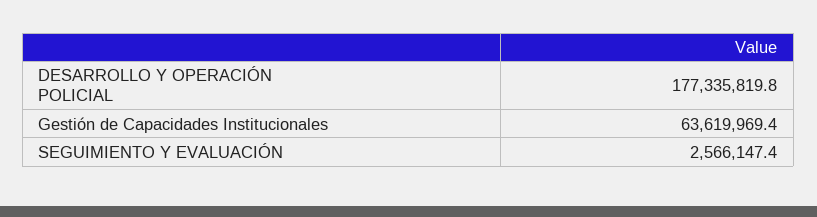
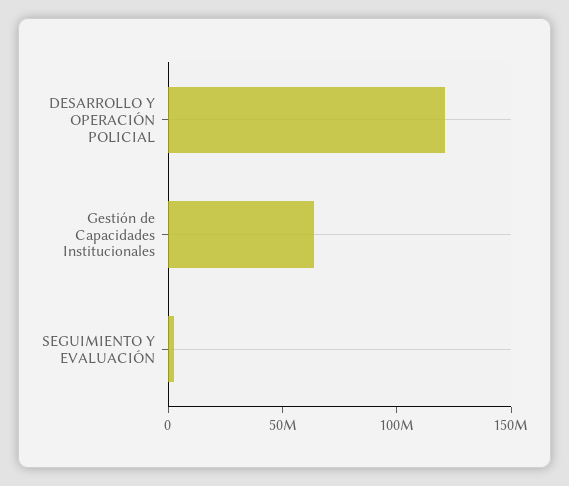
  {
-   "DESARROLLO Y OPERACIÓN POLICIAL": 177335819.8,
+   "DESARROLLO Y OPERACIÓN POLICIAL": 120000000,
    "Gestión de Capacidades Institucionales": 63619969.4,
    "SEGUIMIENTO Y EVALUACIÓN": 2566147.4
  }

